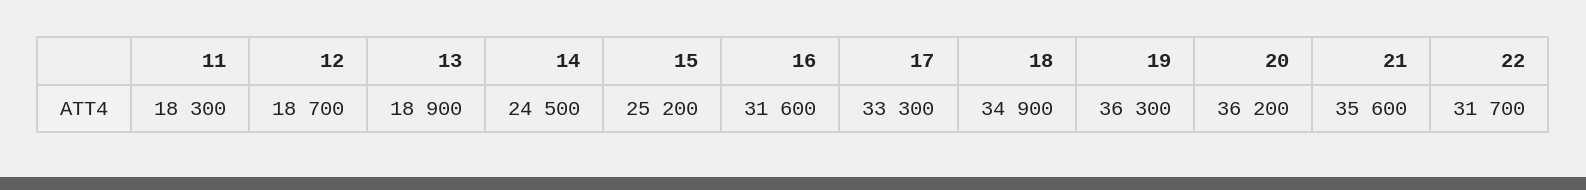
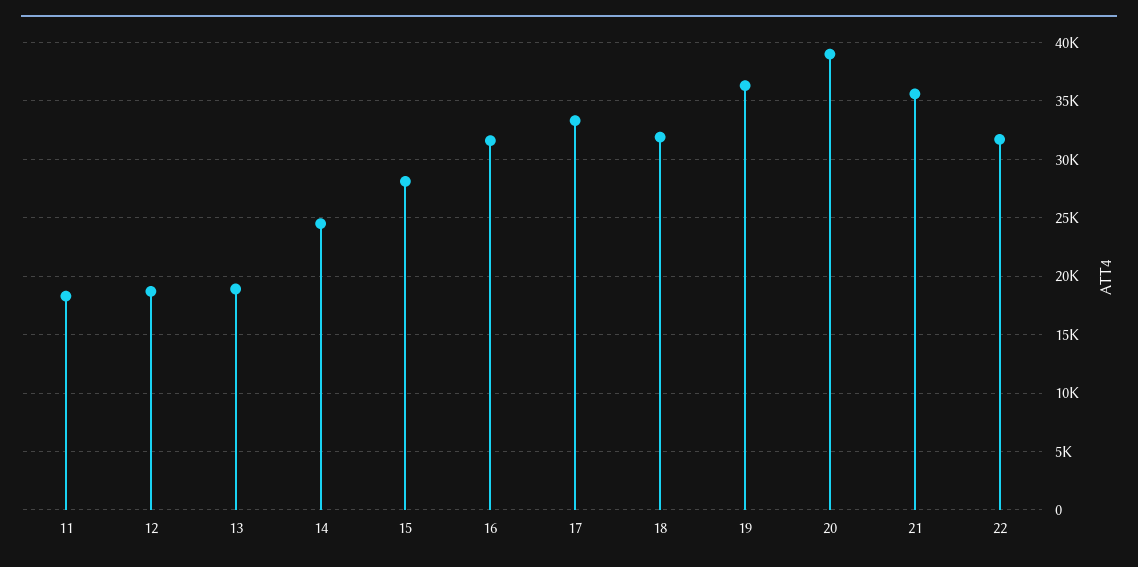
  {
    "11": 18300,
    "12": 18700,
    "13": 18900,
    "14": 24500,
-   "15": 25200,
+   "15": 28000,
    "16": 31600,
    "17": 33300,
-   "18": 34900,
+   "18": 32000,
    "19": 36300,
-   "20": 36200,
+   "20": 39000,
    "21": 35600,
    "22": 31700
  }

